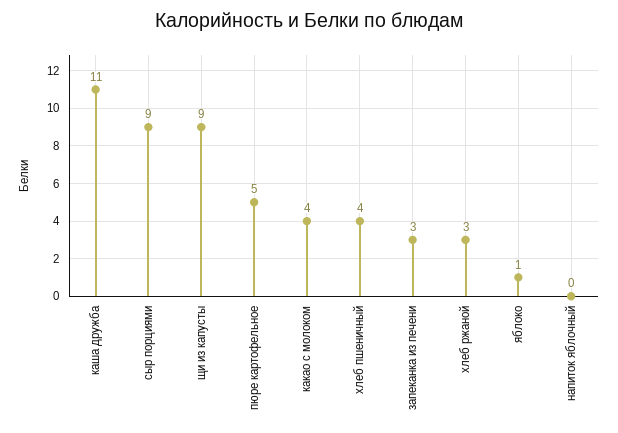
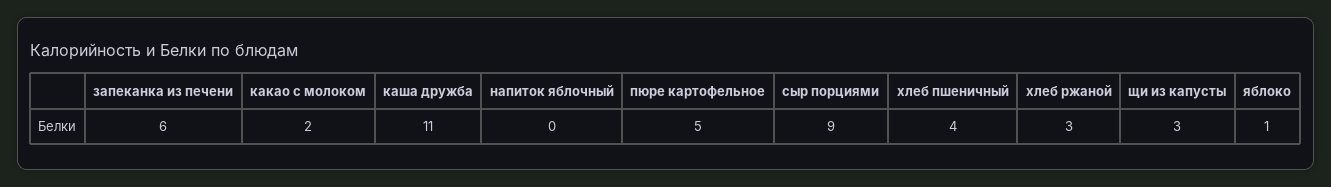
  {
    "каша дружба": 11,
    "сыр порциями": 9,
-   "щи из капусты": 9,
+   "щи из капусты": 3,
    "пюре картофельное": 5,
-   "какао с молоком": 4,
+   "какао с молоком": 2,
    "хлеб пшеничный": 4,
-   "запеканка из печени": 3,
+   "запеканка из печени": 6,
    "хлеб ржаной": 3,
    "яблоко": 1,
    "напиток яблочный": 0
  }

